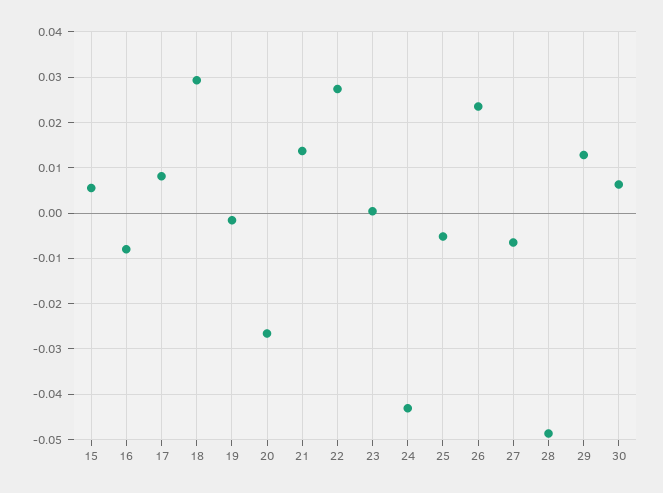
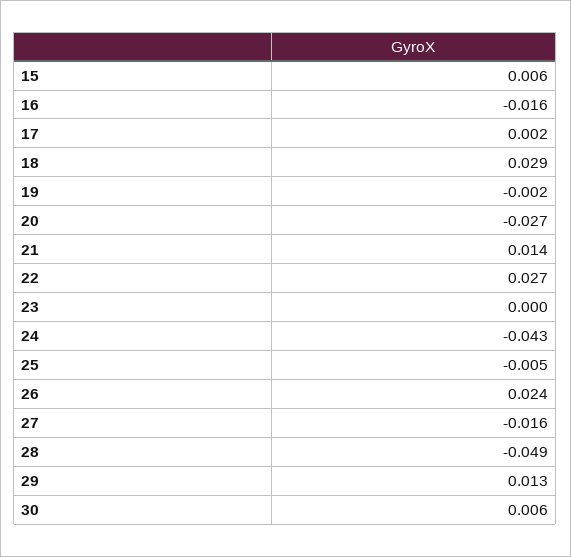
  {
    "15": 0.006,
-   "16": -0.008,
+   "16": -0.016,
-   "17": 0.008,
+   "17": 0.002,
    "18": 0.029,
    "19": -0.002,
    "20": -0.027,
    "21": 0.014,
    "22": 0.027,
    "23": 0,
    "24": -0.043,
    "25": -0.005,
    "26": 0.024,
-   "27": -0.006,
+   "27": -0.016,
    "28": -0.049,
    "29": 0.013,
    "30": 0.006
  }

